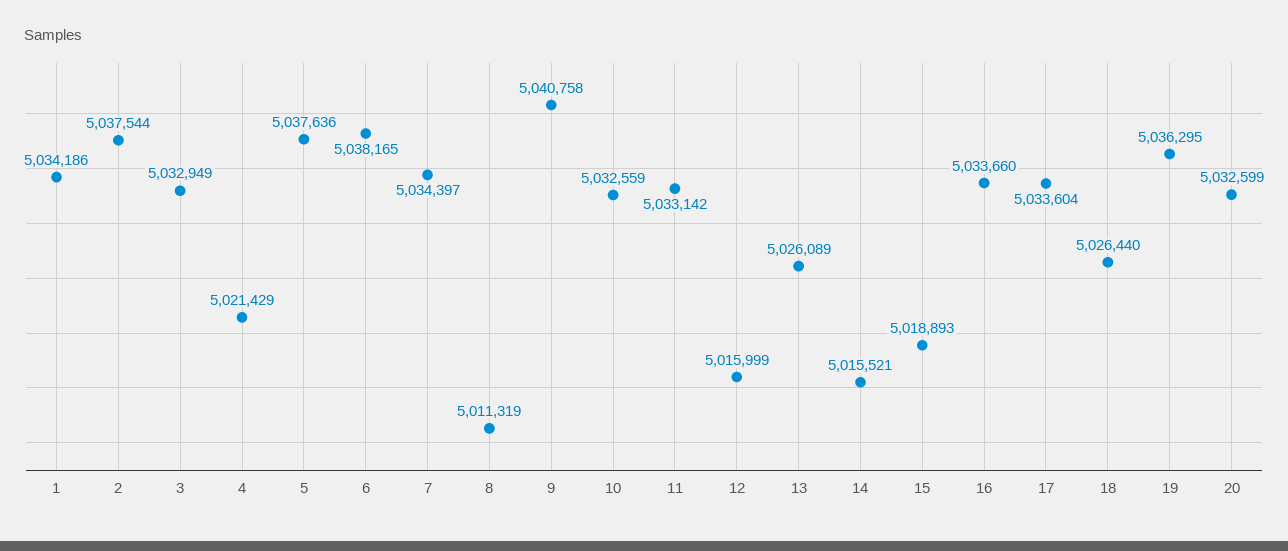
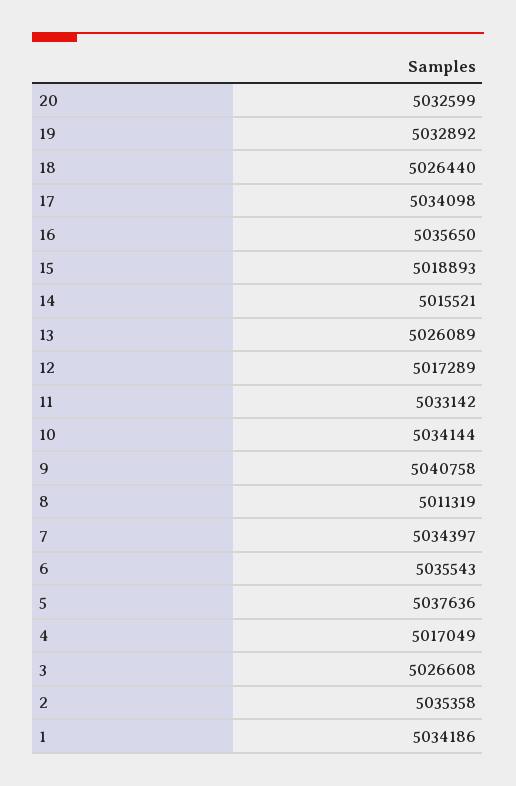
  {
    "1": 5034186,
-   "2": 5037544,
+   "2": 5035358,
-   "3": 5032949,
+   "3": 5026608,
-   "4": 5021429,
+   "4": 5017049,
    "5": 5037636,
-   "6": 5038165,
+   "6": 5035543,
    "7": 5034397,
    "8": 5011319,
    "9": 5040758,
-   "10": 5032559,
+   "10": 5034144,
    "11": 5033142,
-   "12": 5015999,
+   "12": 5017289,
    "13": 5026089,
    "14": 5015521,
    "15": 5018893,
-   "16": 5033660,
+   "16": 5035650,
-   "17": 5033604,
+   "17": 5034098,
    "18": 5026440,
-   "19": 5036295,
+   "19": 5032892,
    "20": 5032599
  }

